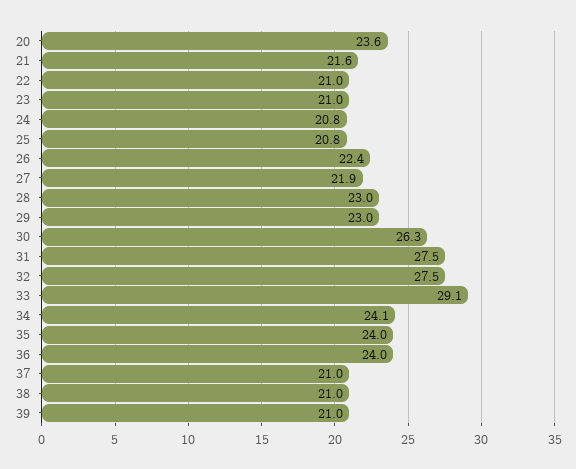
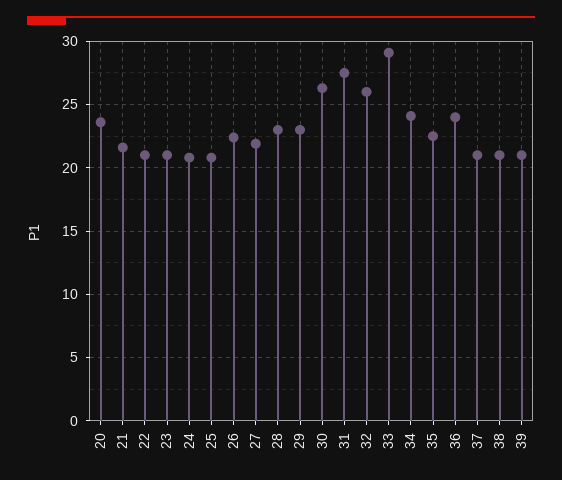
  {
    "20": 23.6,
    "21": 21.6,
    "22": 21,
    "23": 21,
    "24": 20.8,
    "25": 20.8,
    "26": 22.4,
    "27": 21.9,
    "28": 23,
    "29": 23,
    "30": 26.3,
    "31": 27.5,
-   "32": 27.5,
+   "32": 26,
    "33": 29.1,
    "34": 24.1,
-   "35": 24,
+   "35": 22.5,
    "36": 24,
    "37": 21,
    "38": 21,
    "39": 21
  }

